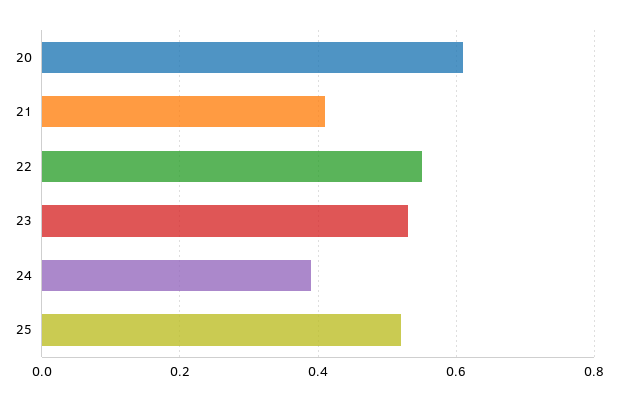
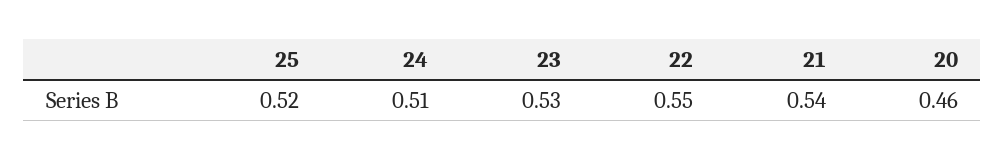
  {
-   "20": 0.6,
+   "20": 0.46,
-   "21": 0.4,
+   "21": 0.54,
    "22": 0.55,
    "23": 0.53,
-   "24": 0.4,
+   "24": 0.51,
    "25": 0.52
  }

